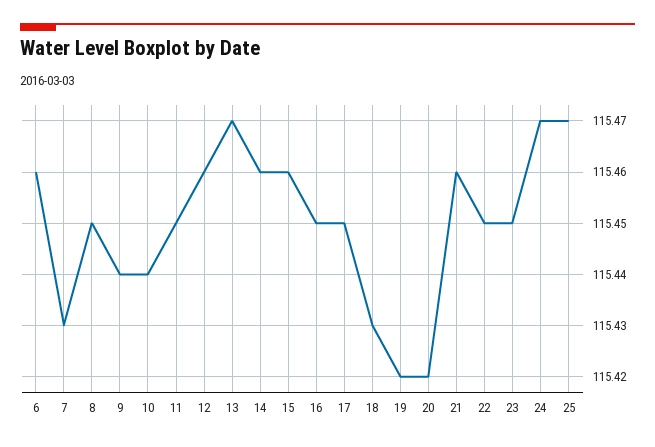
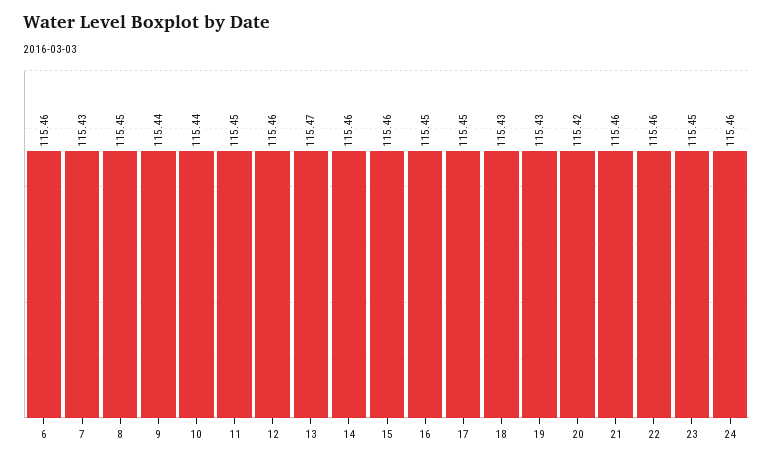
  {
    "6": 115.46,
    "7": 115.43,
    "8": 115.45,
    "9": 115.44,
    "10": 115.44,
    "11": 115.45,
    "12": 115.46,
    "13": 115.47,
    "14": 115.46,
    "15": 115.46,
    "16": 115.45,
    "17": 115.45,
    "18": 115.43,
-   "19": 115.42,
+   "19": 115.43,
    "20": 115.42,
    "21": 115.46,
-   "22": 115.45,
+   "22": 115.46,
    "23": 115.45,
-   "24": 115.47,
+   "24": 115.46
-   "25": 115.47
  }

